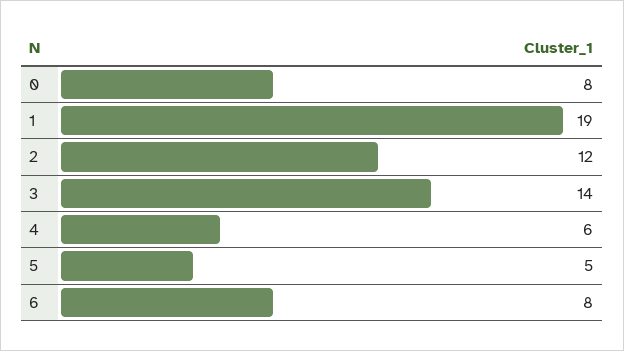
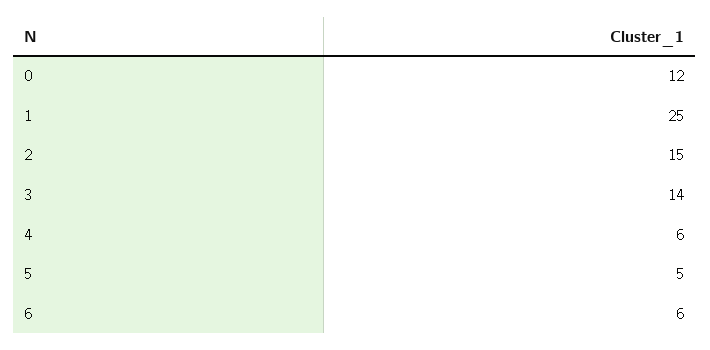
  {
-   "0": 8,
+   "0": 12,
-   "1": 19,
+   "1": 25,
-   "2": 12,
+   "2": 15,
    "3": 14,
    "4": 6,
    "5": 5,
-   "6": 8
+   "6": 6
  }

